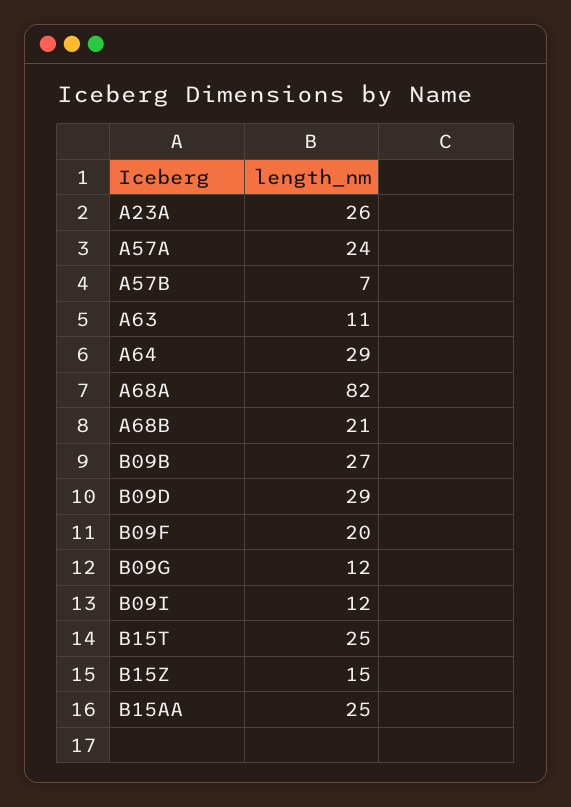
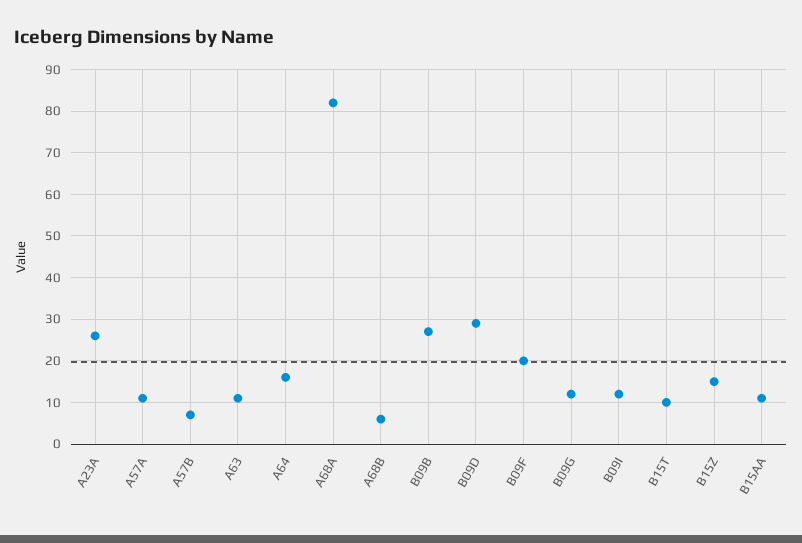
  {
    "A23A": 26,
-   "A57A": 24,
+   "A57A": 10,
    "A57B": 7,
    "A63": 11,
-   "A64": 29,
+   "A64": 15,
    "A68A": 82,
-   "A68B": 21,
+   "A68B": 5,
    "B09B": 27,
    "B09D": 29,
    "B09F": 20,
    "B09G": 12,
    "B09I": 12,
-   "B15T": 25,
+   "B15T": 10,
    "B15Z": 15,
-   "B15AA": 25
+   "B15AA": 10
  }

